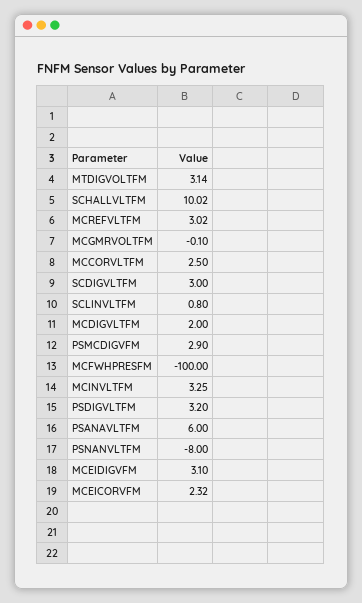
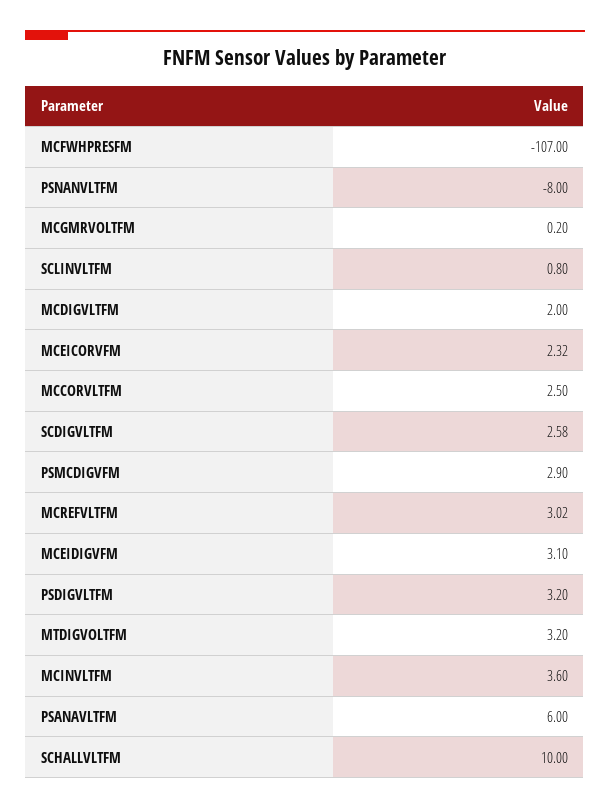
  {
-   "MTDIGVOLTFM": 3.14,
+   "MTDIGVOLTFM": 3.2,
-   "SCHALLVLTFM": 10.02,
+   "SCHALLVLTFM": 10,
    "MCREFVLTFM": 3.02,
-   "MCGMRVOLTFM": -0.1,
+   "MCGMRVOLTFM": 0.2,
    "MCCORVLTFM": 2.5,
-   "SCDIGVLTFM": 3,
+   "SCDIGVLTFM": 2.58,
    "SCLINVLTFM": 0.8,
    "MCDIGVLTFM": 2,
    "PSMCDIGVFM": 2.9,
-   "MCFWHPRESFM": -100,
+   "MCFWHPRESFM": -107,
-   "MCINVLTFM": 3.25,
+   "MCINVLTFM": 3.6,
    "PSDIGVLTFM": 3.2,
    "PSANAVLTFM": 6,
    "PSNANVLTFM": -8,
    "MCEIDIGVFM": 3.1,
    "MCEICORVFM": 2.32
  }

